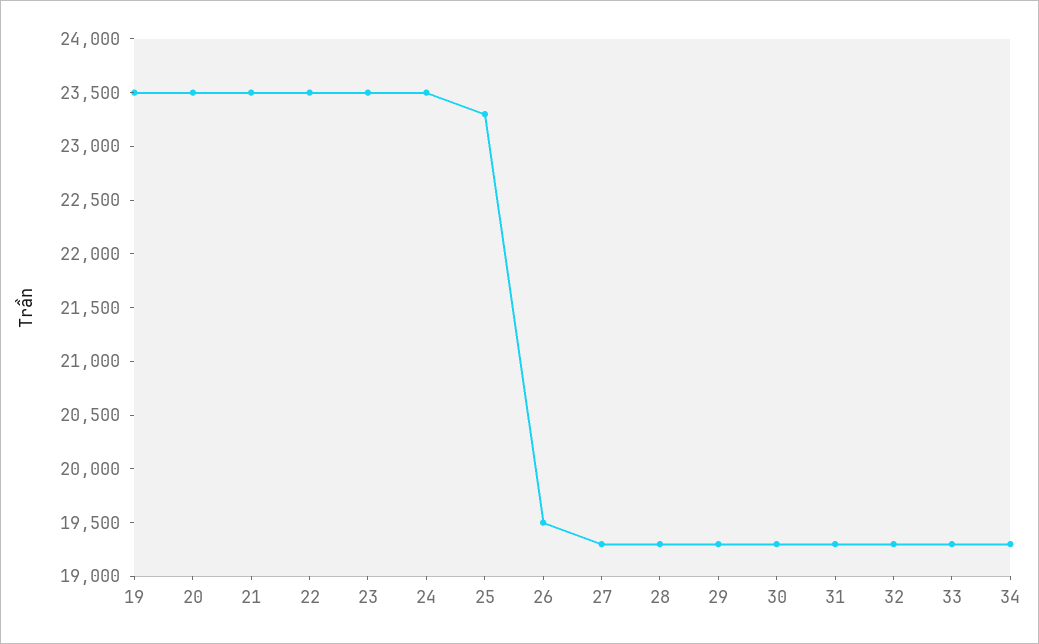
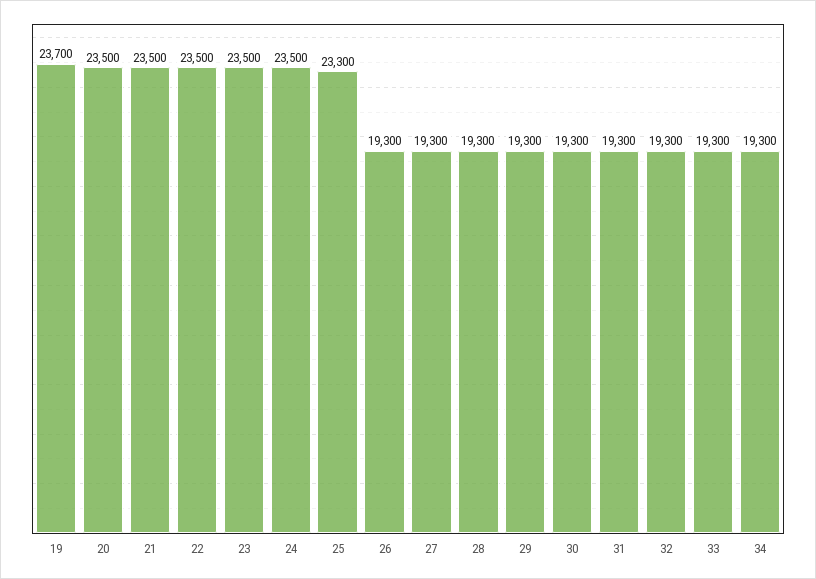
  {
-   "19": 23500,
+   "19": 23700,
    "20": 23500,
    "21": 23500,
    "22": 23500,
    "23": 23500,
    "24": 23500,
    "25": 23300,
-   "26": 19500,
+   "26": 19300,
    "27": 19300,
    "28": 19300,
    "29": 19300,
    "30": 19300,
    "31": 19300,
    "32": 19300,
    "33": 19300,
    "34": 19300
  }

